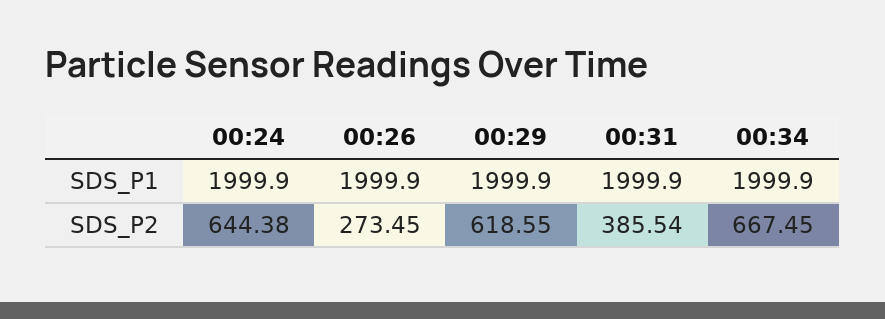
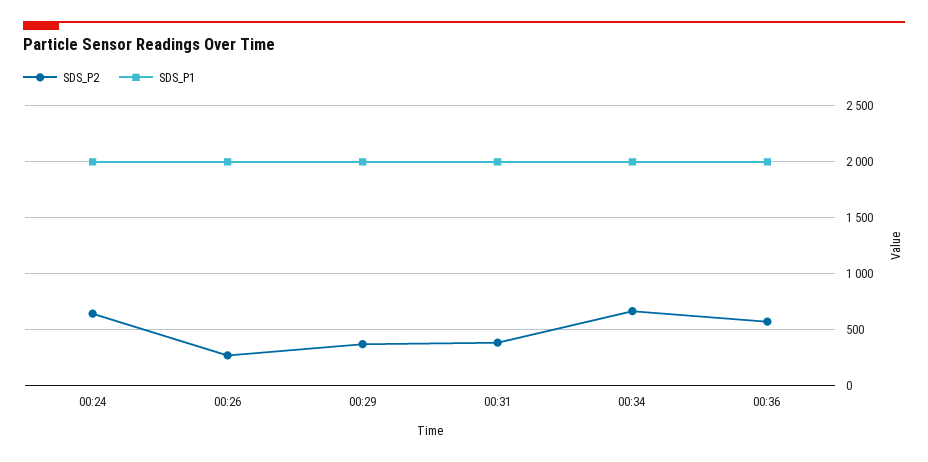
  {
    "SDS_P1": {
      "00:24": 1999.9,
      "00:26": 1999.9,
      "00:29": 1999.9,
      "00:31": 1999.9,
-     "00:34": 1999.9
+     "00:34": 1999.9,
+     "00:36": 2000
    },
    "SDS_P2": {
      "00:24": 644.38,
      "00:26": 273.45,
-     "00:29": 618.55,
+     "00:29": 400,
      "00:31": 385.54,
-     "00:34": 667.45
+     "00:34": 667.45,
+     "00:36": 600
    }
  }

